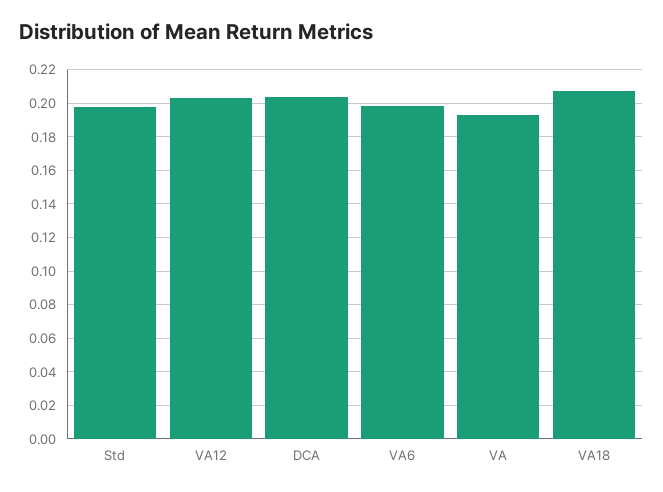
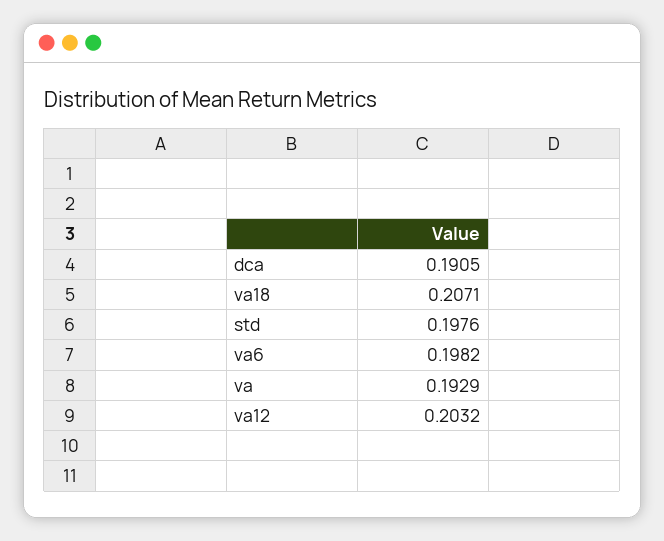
  {
    "Std": 0.1976,
    "VA12": 0.2032,
-   "DCA": 0.205,
+   "DCA": 0.1905,
    "VA6": 0.1982,
    "VA": 0.1929,
    "VA18": 0.2071
  }

